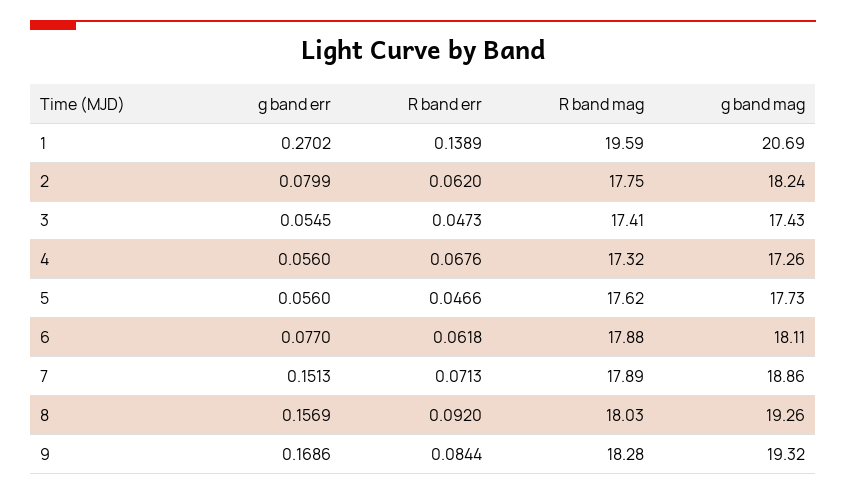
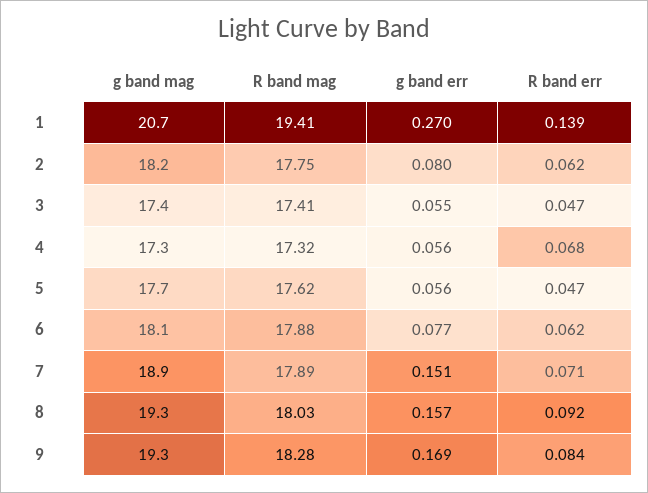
  {
    "g band err": {
      "1": 0.2702,
      "2": 0.0799,
      "3": 0.0545,
      "4": 0.056,
      "5": 0.056,
      "6": 0.077,
      "7": 0.1513,
      "8": 0.1569,
      "9": 0.1686
    },
    "R band err": {
      "1": 0.1389,
      "2": 0.062,
      "3": 0.0473,
      "4": 0.0676,
      "5": 0.0466,
      "6": 0.0618,
      "7": 0.0713,
      "8": 0.092,
      "9": 0.0844
    },
    "R band mag": {
-     "1": 19.59,
+     "1": 19.41,
      "2": 17.75,
      "3": 17.41,
      "4": 17.32,
      "5": 17.62,
      "6": 17.88,
      "7": 17.89,
      "8": 18.03,
      "9": 18.28
    },
    "g band mag": {
      "1": 20.69,
      "2": 18.24,
      "3": 17.43,
      "4": 17.26,
      "5": 17.73,
      "6": 18.11,
      "7": 18.86,
      "8": 19.26,
      "9": 19.32
    }
  }

